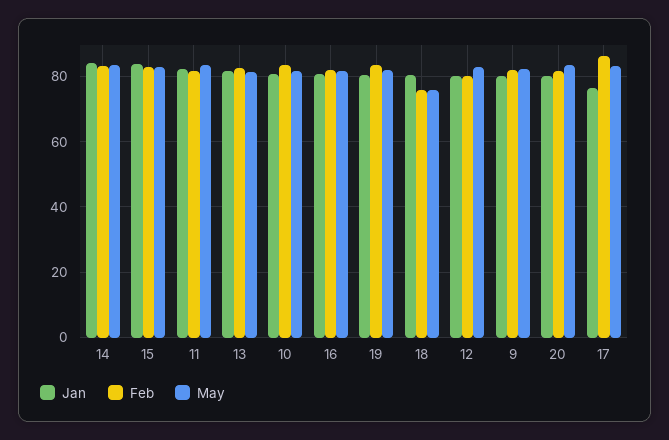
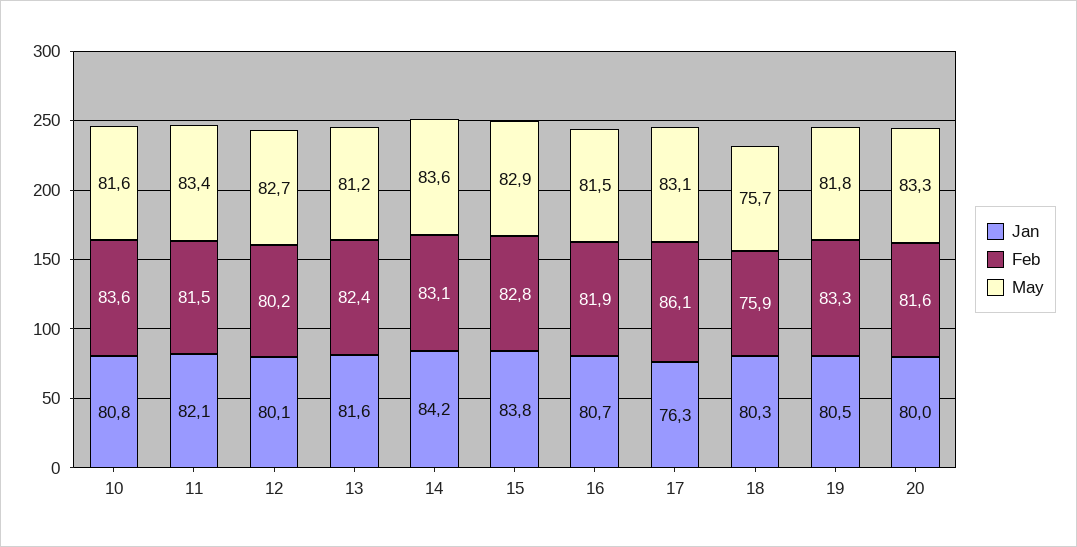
  {
    "Jan": {
      "14": 84.2,
      "15": 83.8,
      "11": 82.1,
      "13": 81.6,
      "10": 80.8,
      "16": 80.7,
      "19": 80.5,
      "18": 80.3,
      "12": 80.1,
-     "9": 80,
      "20": 80,
      "17": 76.3
    },
    "Feb": {
      "14": 83.1,
      "15": 82.8,
      "11": 81.5,
      "13": 82.4,
      "10": 83.6,
      "16": 81.9,
      "19": 83.3,
      "18": 75.9,
      "12": 80.2,
-     "9": 82,
      "20": 81.6,
      "17": 86.1
    },
    "May": {
      "14": 83.6,
      "15": 82.9,
      "11": 83.4,
      "13": 81.2,
      "10": 81.6,
      "16": 81.5,
      "19": 81.8,
      "18": 75.7,
      "12": 82.7,
-     "9": 82,
      "20": 83.3,
      "17": 83.1
    }
  }

